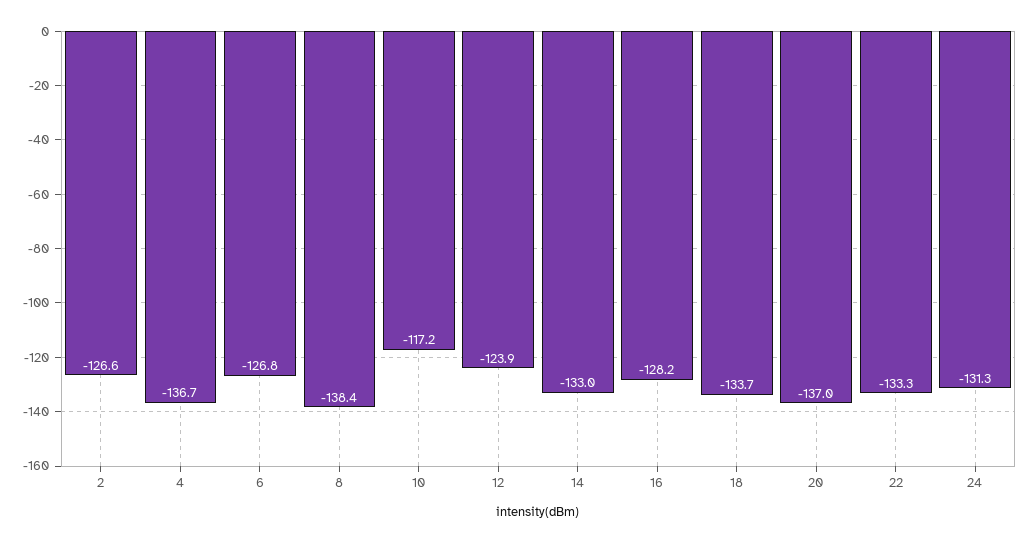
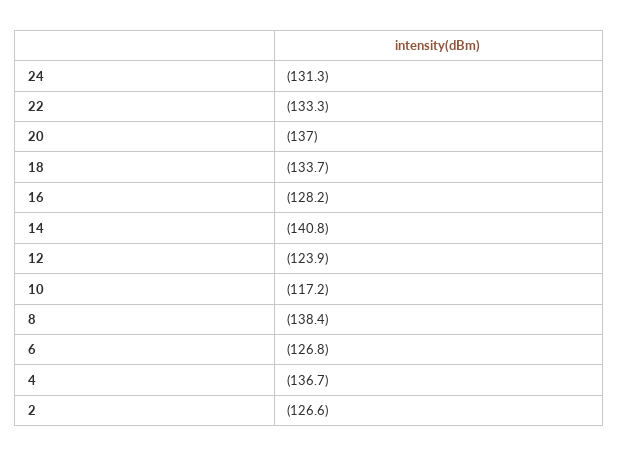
  {
    "2": -126.6,
    "4": -136.7,
    "6": -126.8,
    "8": -138.4,
    "10": -117.2,
    "12": -123.9,
-   "14": -133,
+   "14": -140.8,
    "16": -128.2,
    "18": -133.7,
    "20": -137,
    "22": -133.3,
    "24": -131.3
  }

